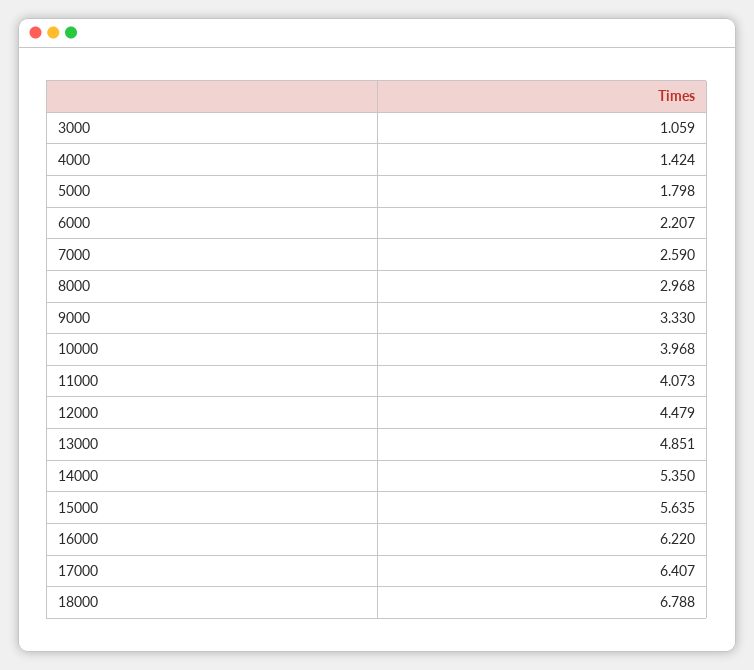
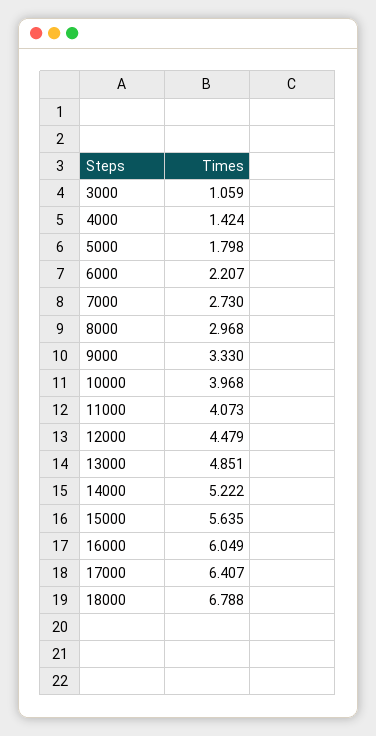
  {
    "3000": 1.059,
    "4000": 1.424,
    "5000": 1.798,
    "6000": 2.207,
-   "7000": 2.59,
+   "7000": 2.73,
    "8000": 2.968,
    "9000": 3.33,
    "10000": 3.968,
    "11000": 4.073,
    "12000": 4.479,
    "13000": 4.851,
-   "14000": 5.35,
+   "14000": 5.222,
    "15000": 5.635,
-   "16000": 6.22,
+   "16000": 6.049,
    "17000": 6.407,
    "18000": 6.788
  }

